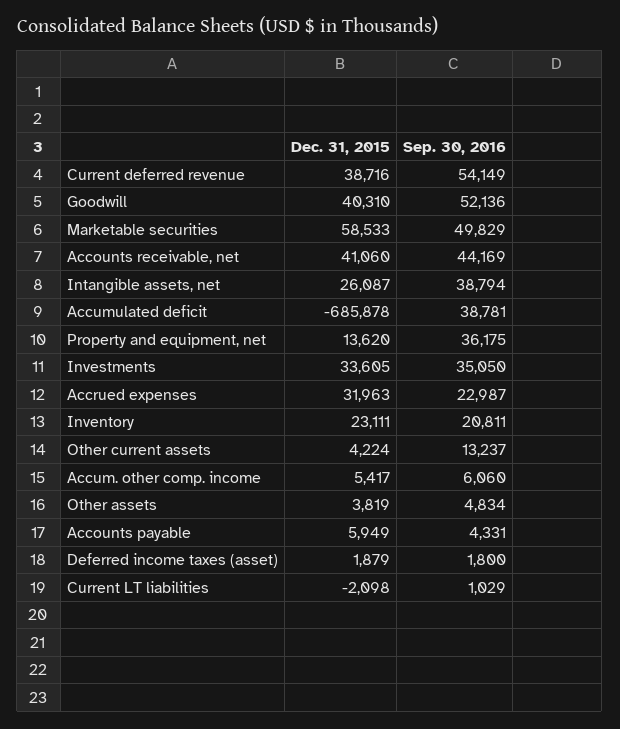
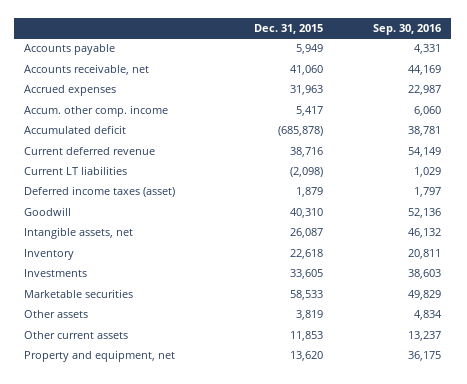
  {
    "Dec. 31, 2015": {
      "Current deferred revenue": 38716,
      "Goodwill": 40310,
      "Marketable securities": 58533,
      "Accounts receivable, net": 41060,
      "Intangible assets, net": 26087,
      "Accumulated deficit": -685878,
      "Property and equipment, net": 13620,
      "Investments": 33605,
      "Accrued expenses": 31963,
-     "Inventory": 23111,
+     "Inventory": 22618,
-     "Other current assets": 4224,
+     "Other current assets": 11853,
      "Accum. other comp. income": 5417,
      "Other assets": 3819,
      "Accounts payable": 5949,
      "Deferred income taxes (asset)": 1879,
      "Current LT liabilities": -2098
    },
    "Sep. 30, 2016": {
      "Current deferred revenue": 54149,
      "Goodwill": 52136,
      "Marketable securities": 49829,
      "Accounts receivable, net": 44169,
-     "Intangible assets, net": 38794,
+     "Intangible assets, net": 46132,
      "Accumulated deficit": 38781,
      "Property and equipment, net": 36175,
-     "Investments": 35050,
+     "Investments": 38603,
      "Accrued expenses": 22987,
      "Inventory": 20811,
      "Other current assets": 13237,
      "Accum. other comp. income": 6060,
      "Other assets": 4834,
      "Accounts payable": 4331,
-     "Deferred income taxes (asset)": 1800,
+     "Deferred income taxes (asset)": 1797,
      "Current LT liabilities": 1029
    }
  }

